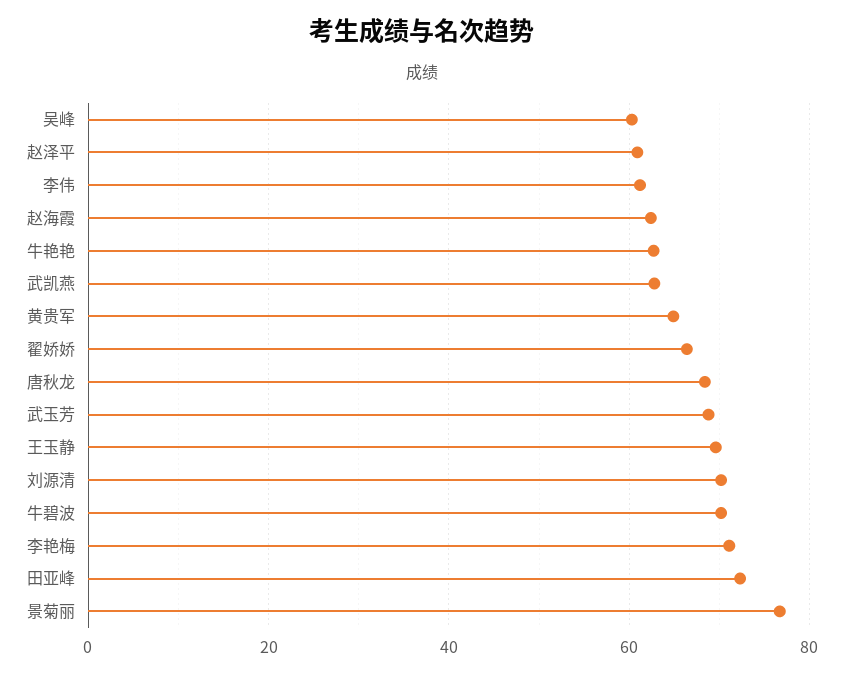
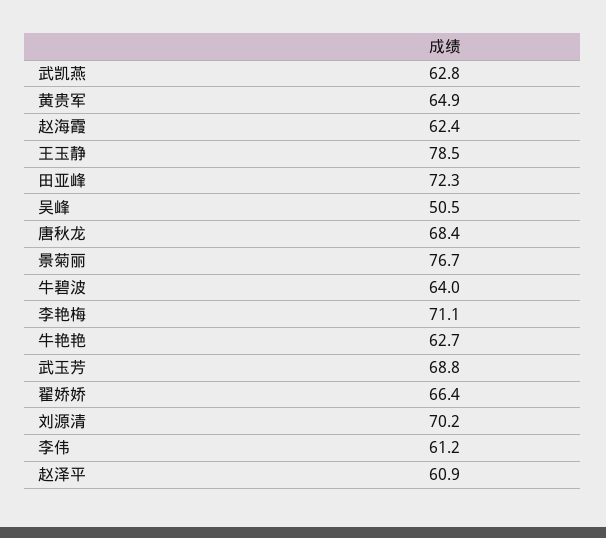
  {
-   "吴峰": 60,
+   "吴峰": 50.5,
    "赵泽平": 60.9,
    "李伟": 61.2,
    "赵海霞": 62.4,
    "牛艳艳": 62.7,
    "武凯燕": 62.8,
    "黄贵军": 64.9,
    "翟娇娇": 66.4,
    "唐秋龙": 68.4,
    "武玉芳": 68.8,
-   "王玉静": 70,
+   "王玉静": 78.5,
    "刘源清": 70.2,
-   "牛碧波": 70,
+   "牛碧波": 64,
    "李艳梅": 71.1,
    "田亚峰": 72.3,
    "景菊丽": 76.7
  }

